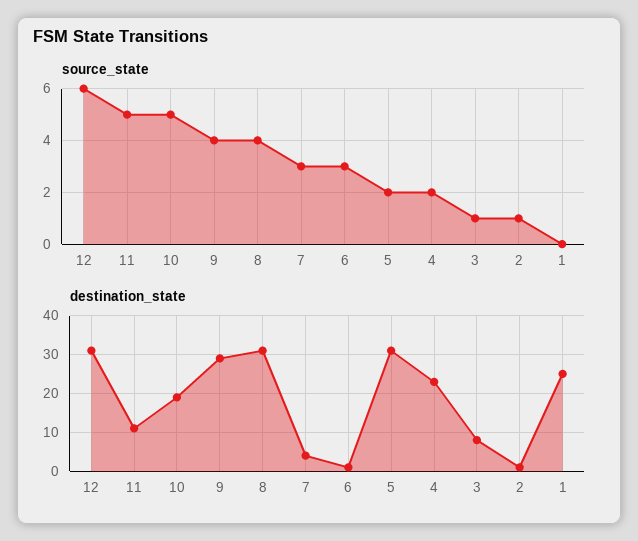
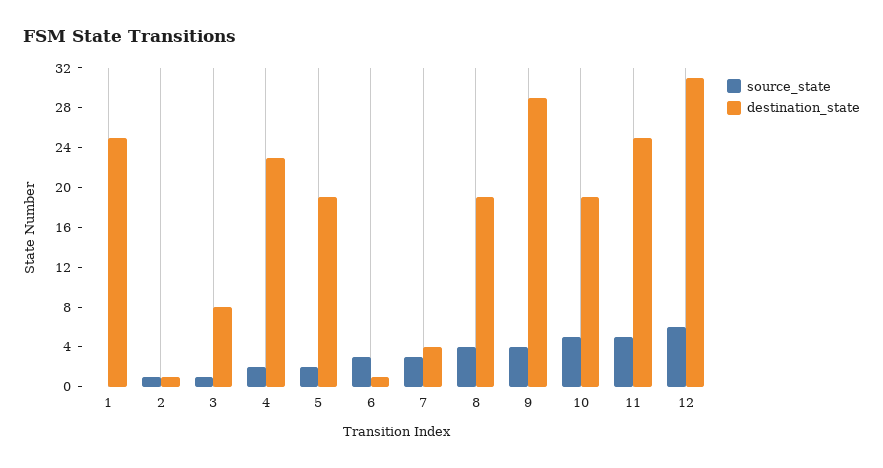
  {
    "source_state": {
      "12": 6,
      "11": 5,
      "10": 5,
      "9": 4,
      "8": 4,
      "7": 3,
      "6": 3,
      "5": 2,
      "4": 2,
      "3": 1,
      "2": 1,
      "1": 0
    },
    "destination_state": {
      "12": 31,
-     "11": 10,
+     "11": 25,
      "10": 19,
      "9": 29,
-     "8": 30,
+     "8": 19,
      "7": 4,
      "6": 1,
-     "5": 30,
+     "5": 19,
      "4": 23,
      "3": 8,
      "2": 1,
      "1": 25
    }
  }

